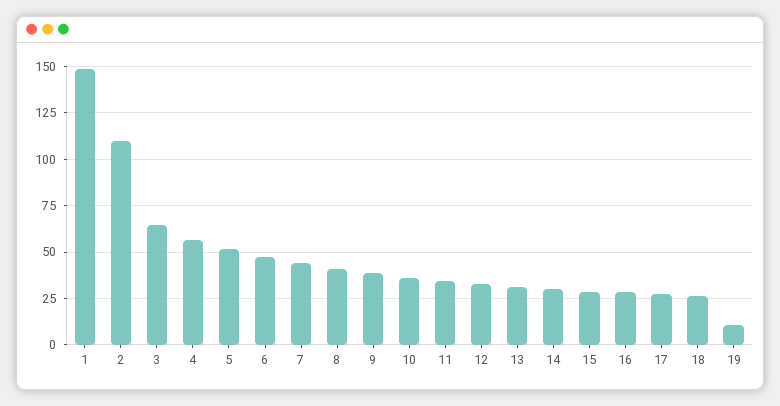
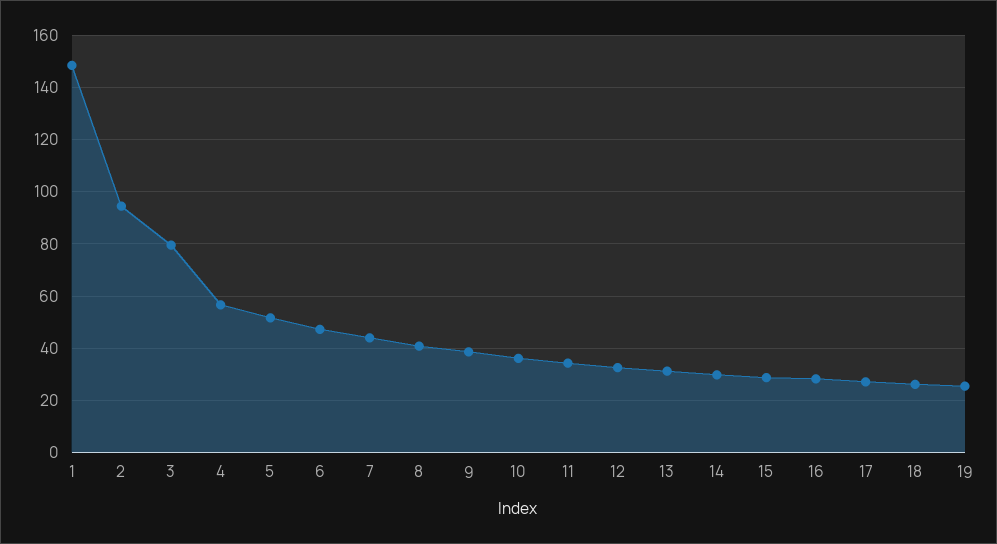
  {
    "1": 147.5,
-   "2": 110,
+   "2": 95,
-   "3": 65,
+   "3": 80,
    "4": 57.5,
    "5": 52.5,
    "6": 47.5,
    "7": 45,
    "8": 40,
    "9": 37.5,
    "10": 35,
    "11": 35,
    "12": 32.5,
    "13": 30,
    "14": 30,
    "15": 27.5,
    "16": 27.5,
    "17": 27.5,
    "18": 25,
-   "19": 10
+   "19": 25
  }

